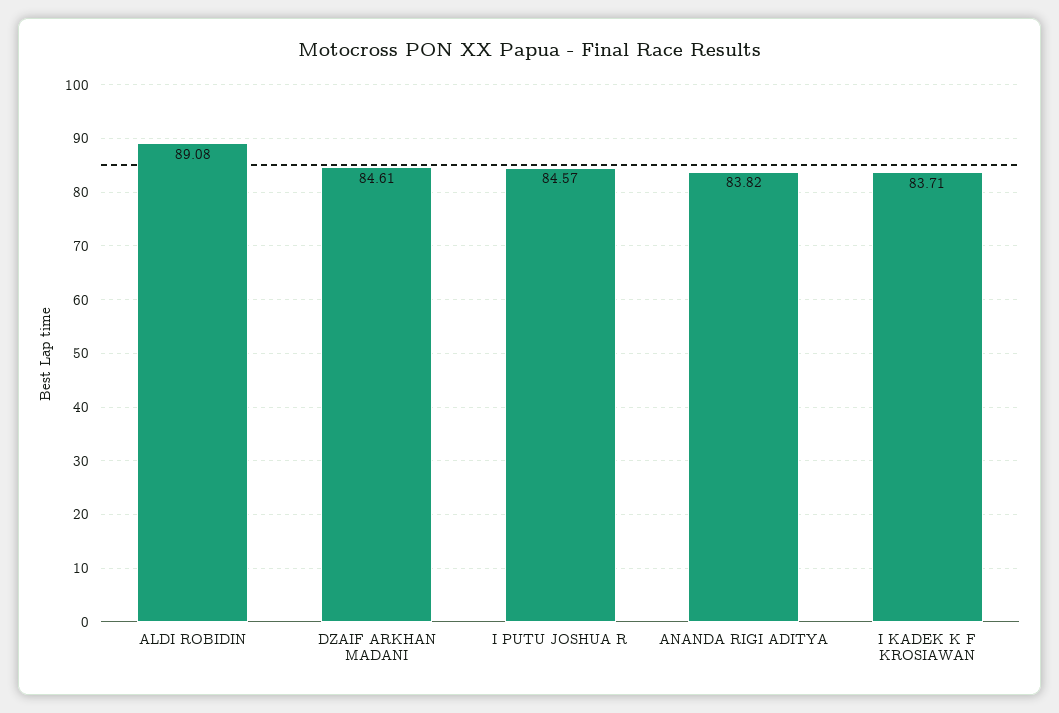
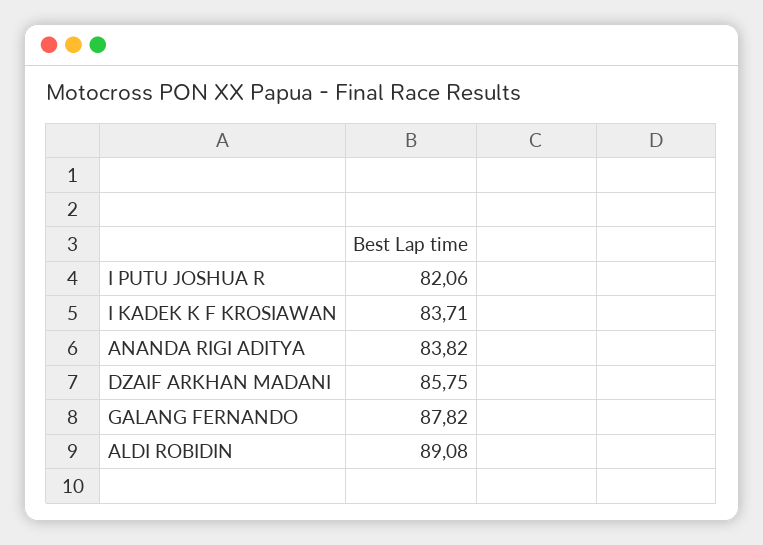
  {
    "ALDI ROBIDIN": 89.08,
-   "DZAIF ARKHAN MADANI": 84.61,
+   "DZAIF ARKHAN MADANI": 85.75,
-   "I PUTU JOSHUA R": 84.57,
+   "I PUTU JOSHUA R": 82.06,
    "ANANDA RIGI ADITYA": 83.82,
-   "I KADEK K F KROSIAWAN": 83.71
+   "I KADEK K F KROSIAWAN": 83.71,
+   "GALANG FERNANDO": 87.82
  }

